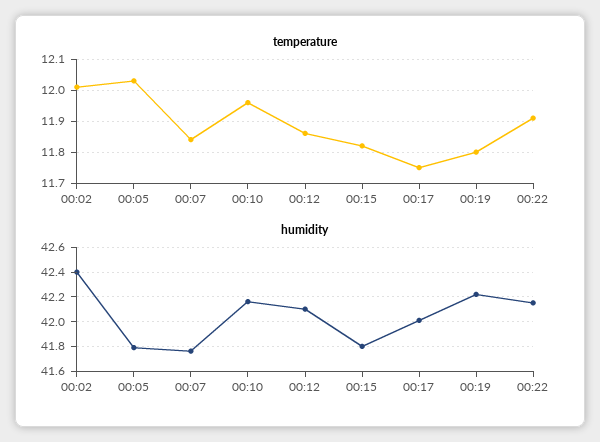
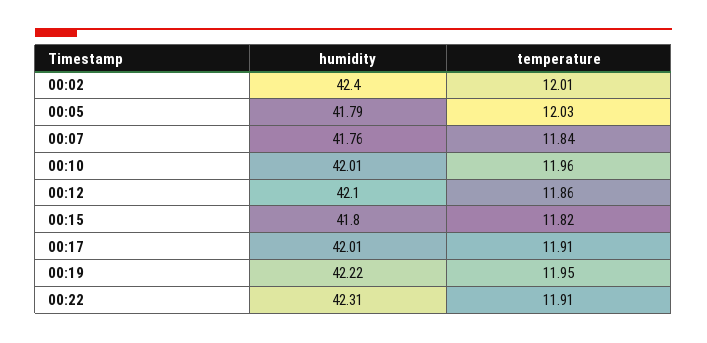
  {
    "temperature": {
      "00:02": 12.01,
      "00:05": 12.03,
      "00:07": 11.84,
      "00:10": 11.96,
      "00:12": 11.86,
      "00:15": 11.82,
-     "00:17": 11.75,
+     "00:17": 11.91,
-     "00:19": 11.8,
+     "00:19": 11.95,
      "00:22": 11.91
    },
    "humidity": {
      "00:02": 42.4,
      "00:05": 41.79,
      "00:07": 41.76,
-     "00:10": 42.15,
+     "00:10": 42.01,
      "00:12": 42.1,
      "00:15": 41.8,
      "00:17": 42.01,
      "00:19": 42.22,
-     "00:22": 42.15
+     "00:22": 42.31
    }
  }

